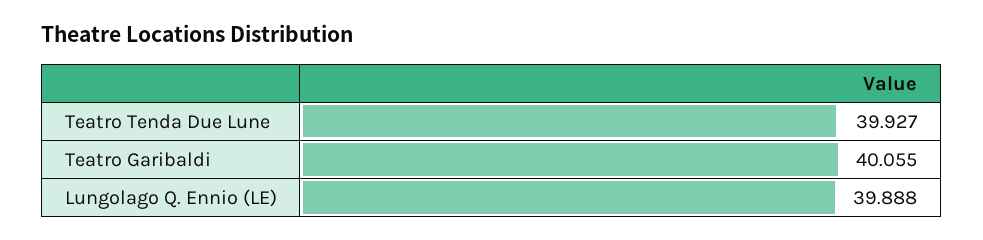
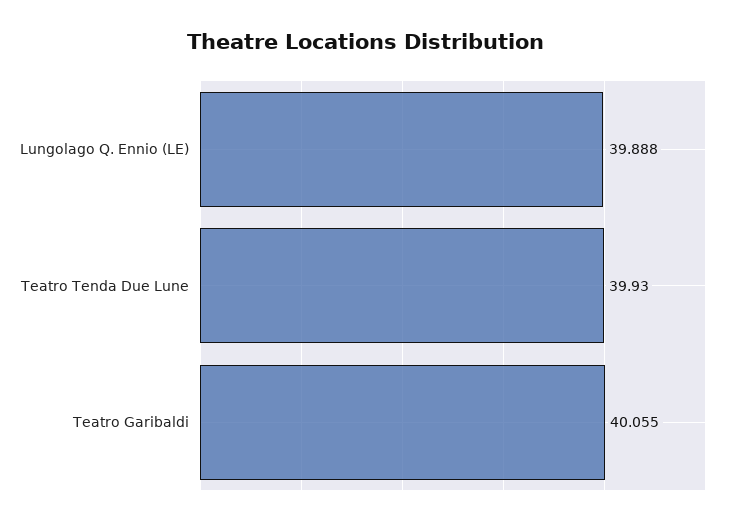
  {
-   "Teatro Tenda Due Lune": 39.927,
+   "Teatro Tenda Due Lune": 39.93,
    "Teatro Garibaldi": 40.055,
    "Lungolago Q. Ennio (LE)": 39.888
  }

